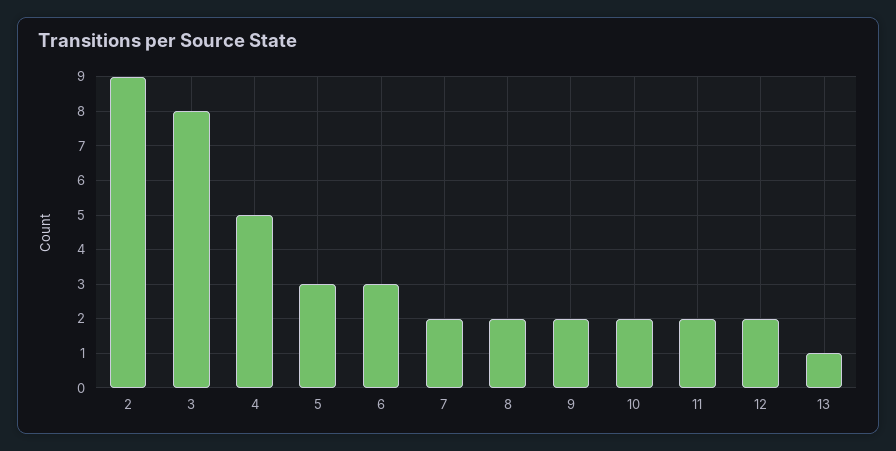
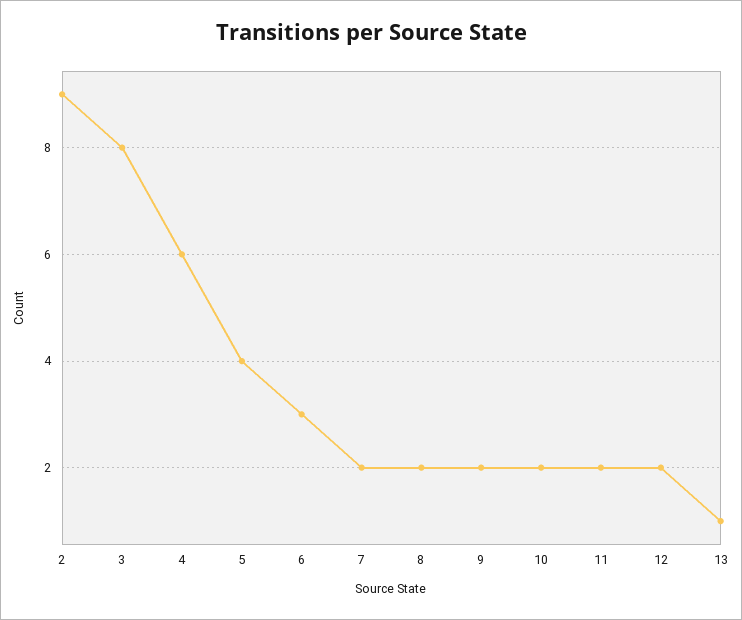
  {
    "2": 9,
    "3": 8,
-   "4": 5,
+   "4": 6,
-   "5": 3,
+   "5": 4,
    "6": 3,
    "7": 2,
    "8": 2,
    "9": 2,
    "10": 2,
    "11": 2,
    "12": 2,
    "13": 1
  }

